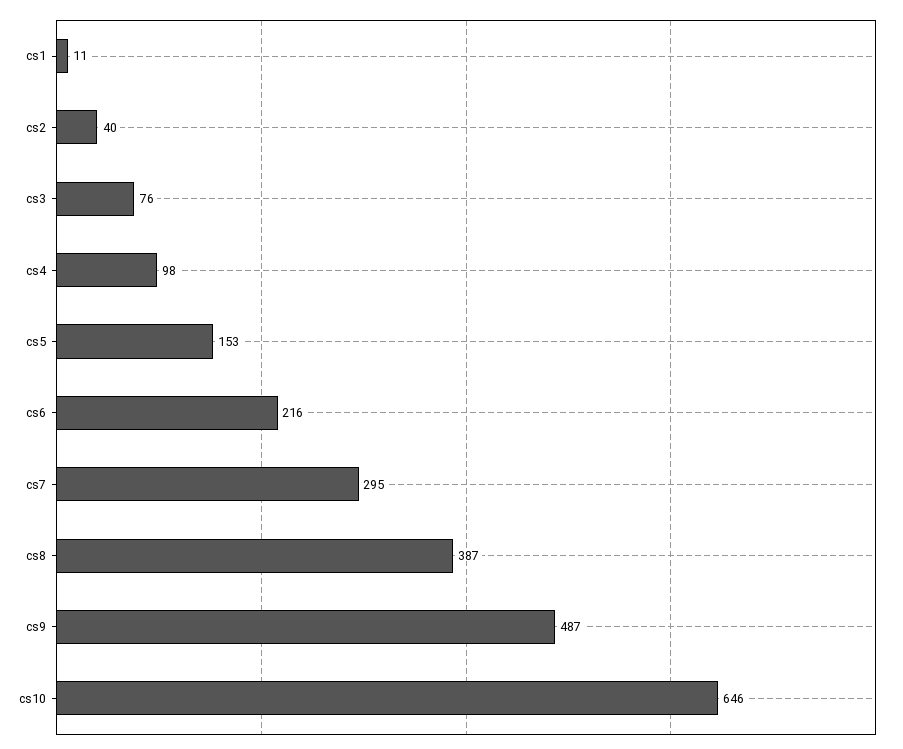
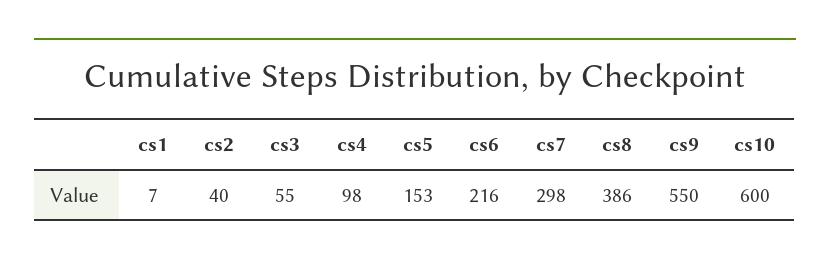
  {
-   "cs1": 11,
+   "cs1": 7,
    "cs2": 40,
-   "cs3": 76,
+   "cs3": 55,
    "cs4": 98,
    "cs5": 153,
    "cs6": 216,
-   "cs7": 295,
+   "cs7": 298,
-   "cs8": 387,
+   "cs8": 386,
-   "cs9": 487,
+   "cs9": 550,
-   "cs10": 646
+   "cs10": 600
  }

